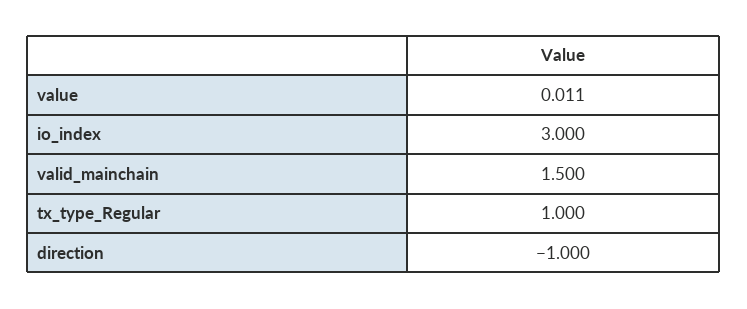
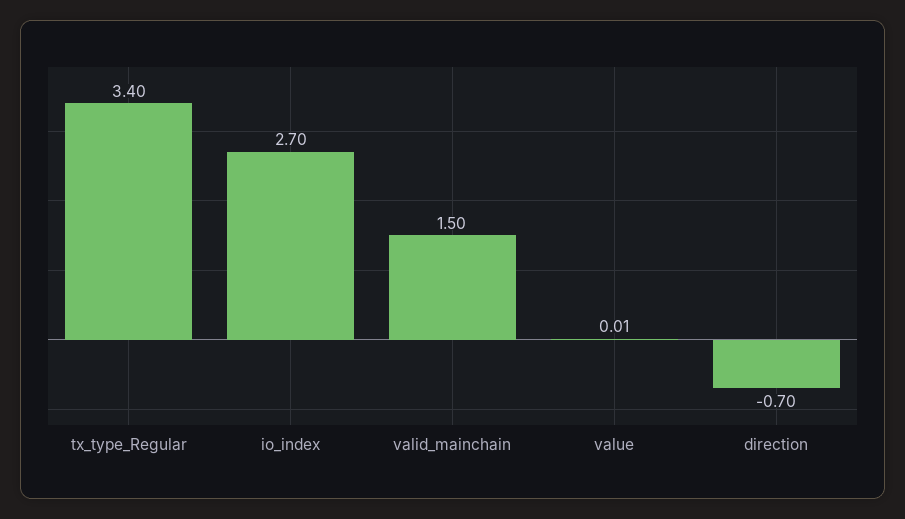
  {
    "value": 0.011,
-   "io_index": 3,
+   "io_index": 2.7,
    "valid_mainchain": 1.5,
-   "tx_type_Regular": 1,
+   "tx_type_Regular": 3.4,
-   "direction": -1
+   "direction": -0.7
  }

